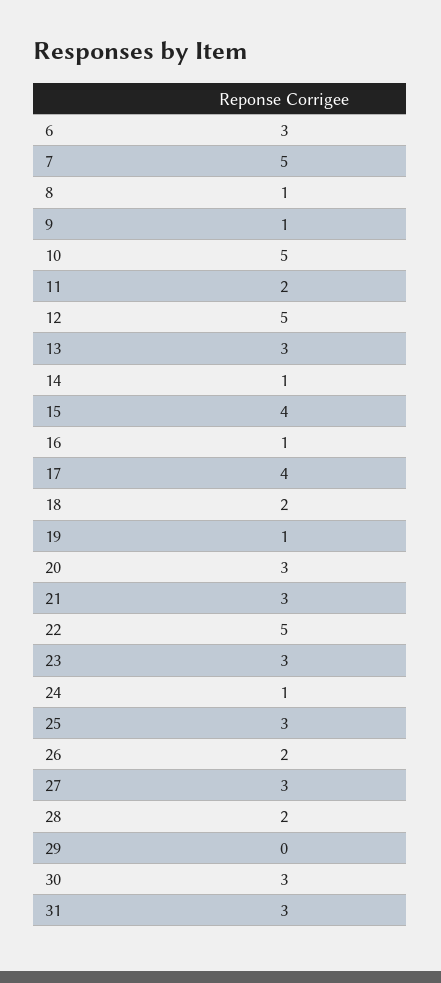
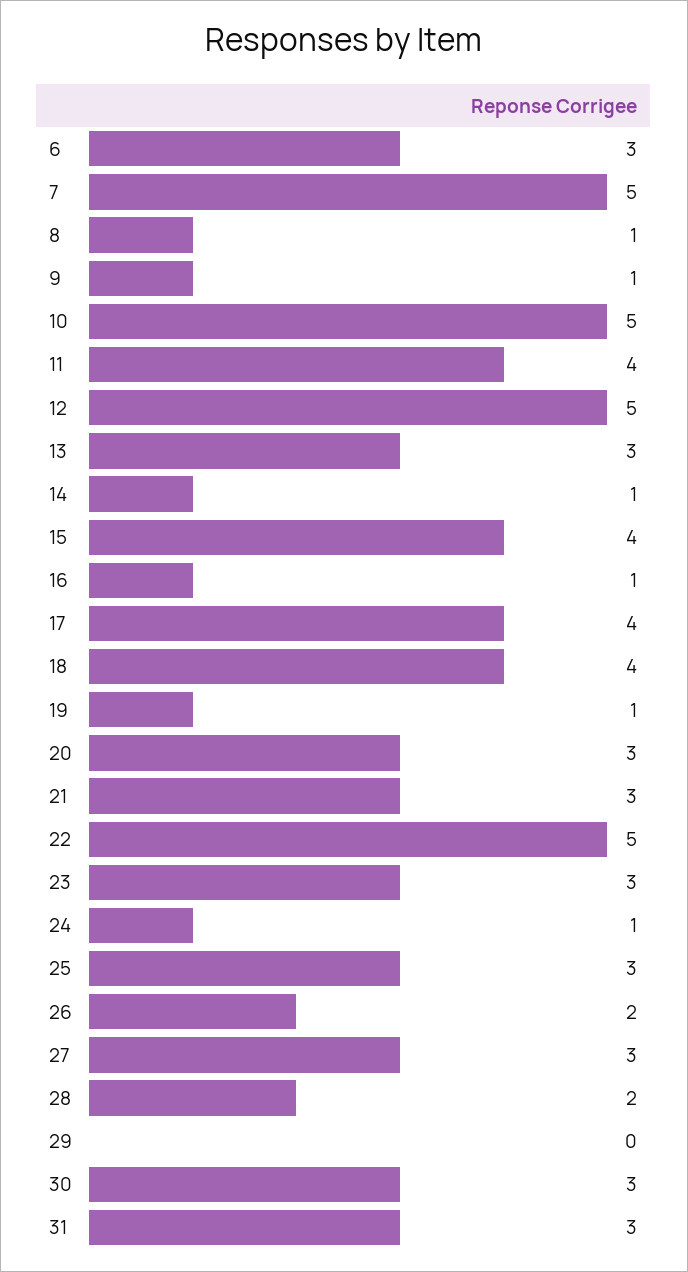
  {
    "6": 3,
    "7": 5,
    "8": 1,
    "9": 1,
    "10": 5,
-   "11": 2,
+   "11": 4,
    "12": 5,
    "13": 3,
    "14": 1,
    "15": 4,
    "16": 1,
    "17": 4,
-   "18": 2,
+   "18": 4,
    "19": 1,
    "20": 3,
    "21": 3,
    "22": 5,
    "23": 3,
    "24": 1,
    "25": 3,
    "26": 2,
    "27": 3,
    "28": 2,
    "29": 0,
    "30": 3,
    "31": 3
  }

